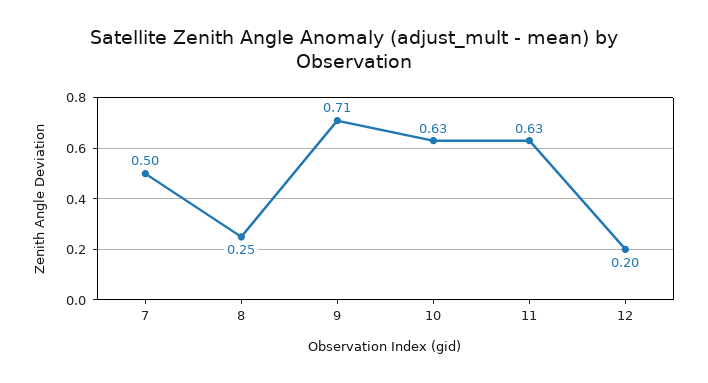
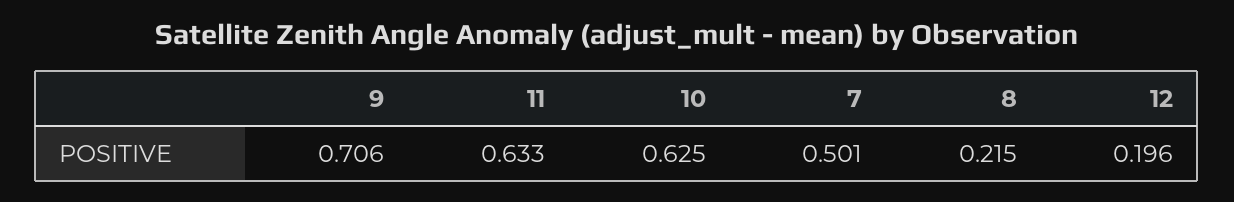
  {
    "7": 0.501,
-   "8": 0.25,
+   "8": 0.215,
    "9": 0.706,
    "10": 0.625,
    "11": 0.633,
    "12": 0.196
  }

